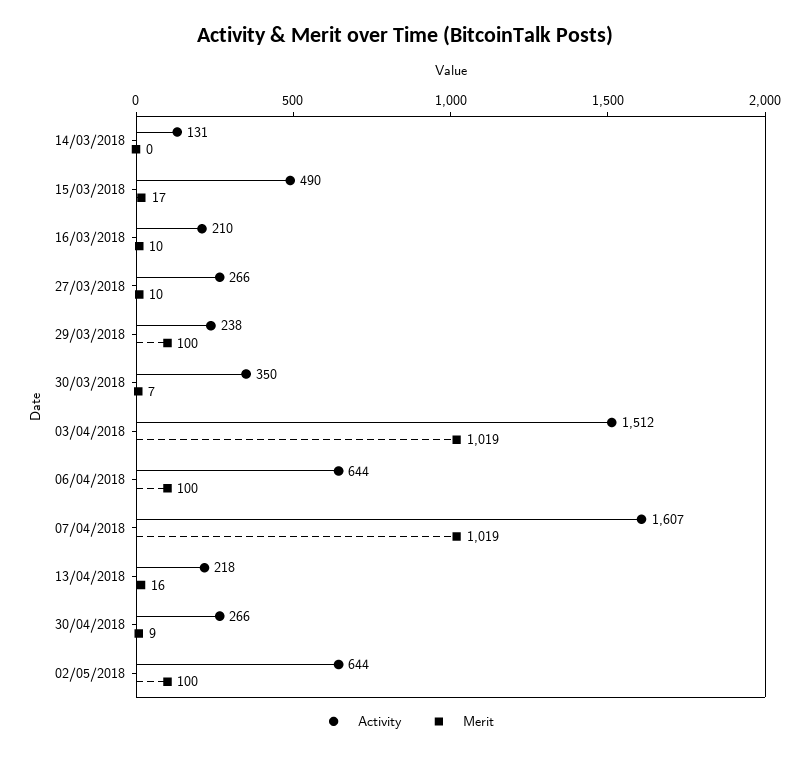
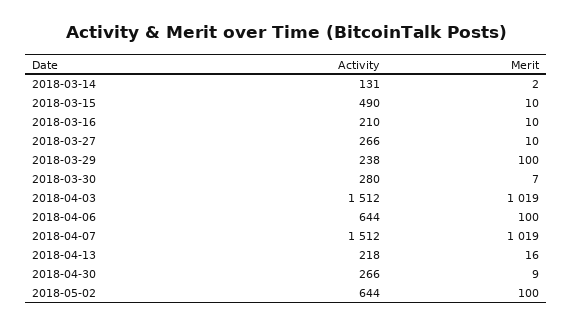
  {
    "Activity": {
      "14/03/2018": 131,
      "15/03/2018": 490,
      "16/03/2018": 210,
      "27/03/2018": 266,
      "29/03/2018": 238,
-     "30/03/2018": 350,
+     "30/03/2018": 280,
      "03/04/2018": 1512,
      "06/04/2018": 644,
-     "07/04/2018": 1607,
+     "07/04/2018": 1512,
      "13/04/2018": 218,
      "30/04/2018": 266,
      "02/05/2018": 644
    },
    "Merit": {
-     "14/03/2018": 0,
+     "14/03/2018": 2,
-     "15/03/2018": 17,
+     "15/03/2018": 10,
      "16/03/2018": 10,
      "27/03/2018": 10,
      "29/03/2018": 100,
      "30/03/2018": 7,
      "03/04/2018": 1019,
      "06/04/2018": 100,
      "07/04/2018": 1019,
      "13/04/2018": 16,
      "30/04/2018": 9,
      "02/05/2018": 100
    }
  }

